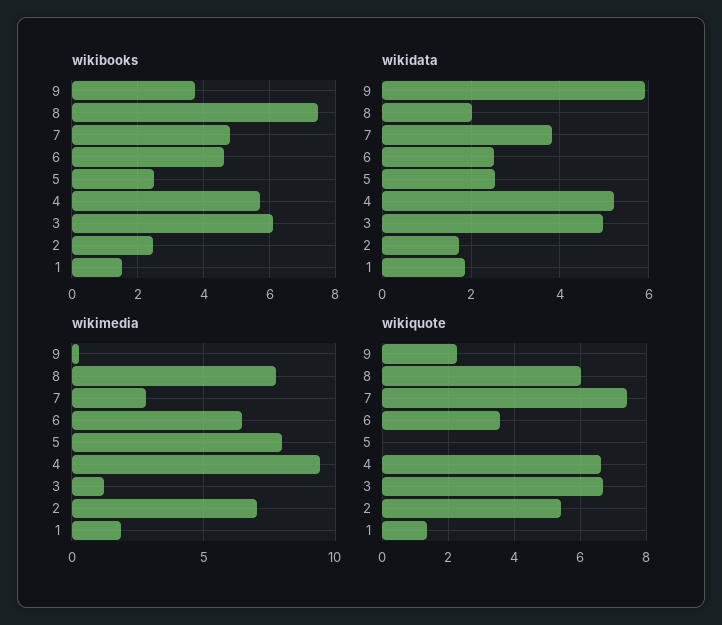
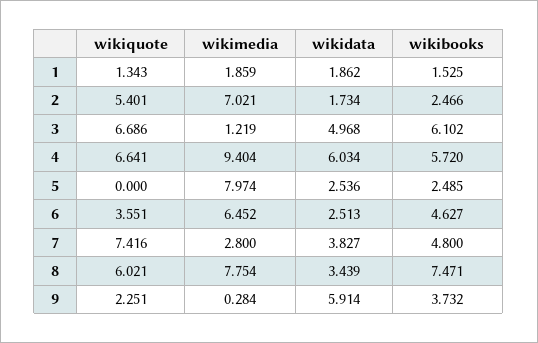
  {
    "wikibooks": {
      "9": 3.732,
      "8": 7.471,
      "7": 4.8,
      "6": 4.627,
      "5": 2.485,
      "4": 5.72,
      "3": 6.102,
      "2": 2.466,
      "1": 1.525
    },
    "wikidata": {
      "9": 5.914,
-     "8": 2,
+     "8": 3.439,
      "7": 3.827,
      "6": 2.513,
      "5": 2.536,
-     "4": 5.2,
+     "4": 6.034,
      "3": 4.968,
      "2": 1.734,
      "1": 1.862
    },
    "wikimedia": {
      "9": 0.284,
      "8": 7.754,
      "7": 2.8,
      "6": 6.452,
      "5": 7.974,
      "4": 9.404,
      "3": 1.219,
      "2": 7.021,
      "1": 1.859
    },
    "wikiquote": {
      "9": 2.251,
      "8": 6.021,
      "7": 7.416,
      "6": 3.551,
      "5": 0,
      "4": 6.641,
      "3": 6.686,
      "2": 5.401,
      "1": 1.343
    }
  }

